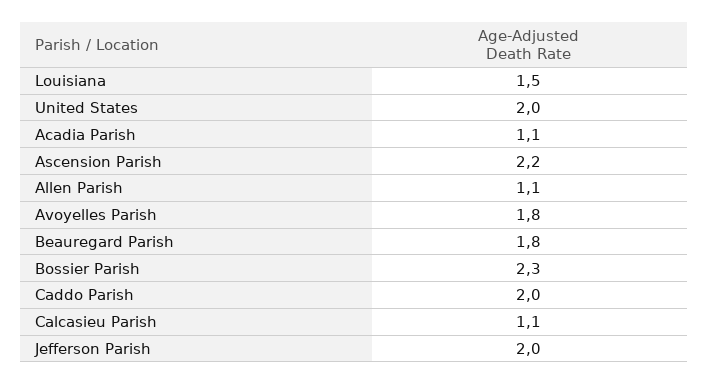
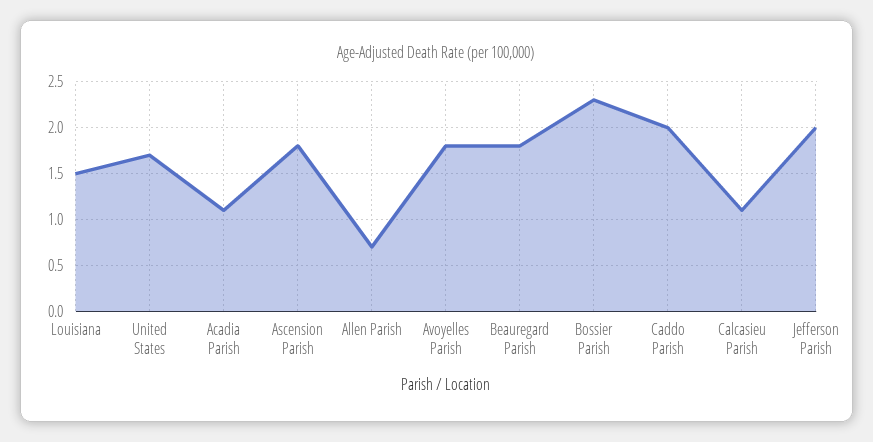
  {
    "Louisiana": 1.5,
-   "United States": 2,
+   "United States": 1.7,
    "Acadia Parish": 1.1,
-   "Ascension Parish": 2.2,
+   "Ascension Parish": 1.8,
-   "Allen Parish": 1.1,
+   "Allen Parish": 0.7,
    "Avoyelles Parish": 1.8,
    "Beauregard Parish": 1.8,
    "Bossier Parish": 2.3,
    "Caddo Parish": 2,
    "Calcasieu Parish": 1.1,
    "Jefferson Parish": 2
  }

